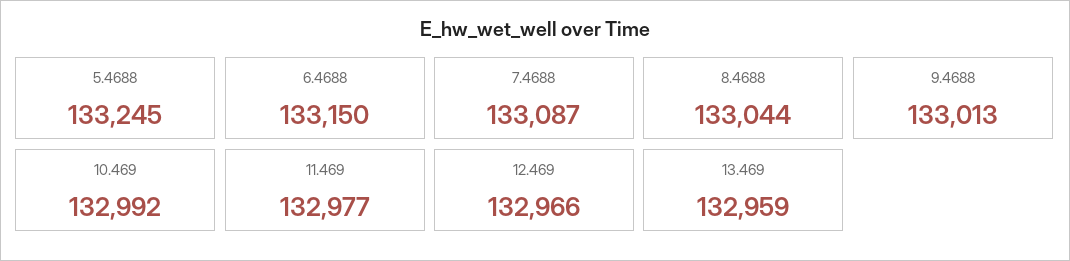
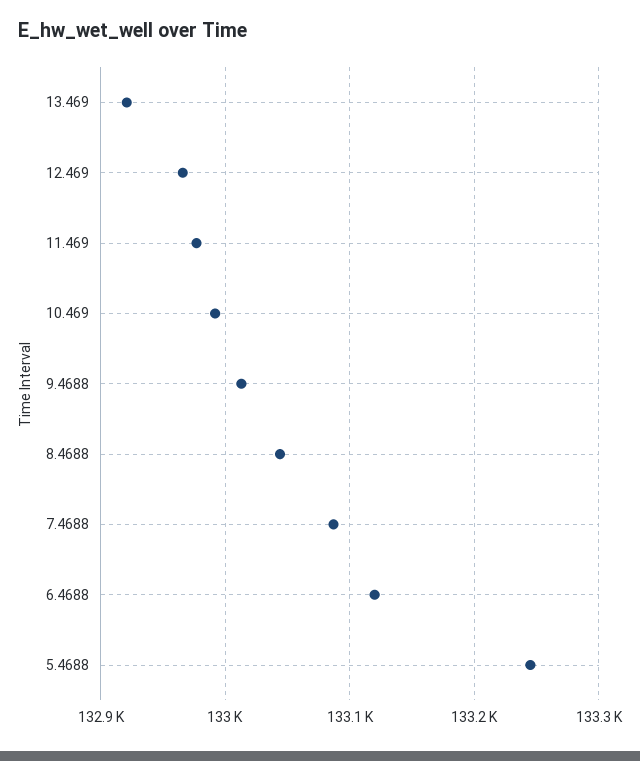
  {
    "5.4688": 133245,
-   "6.4688": 133150,
+   "6.4688": 133120,
    "7.4688": 133087,
    "8.4688": 133044,
    "9.4688": 133013,
    "10.469": 132992,
    "11.469": 132977,
    "12.469": 132966,
-   "13.469": 132959
+   "13.469": 132920
  }

